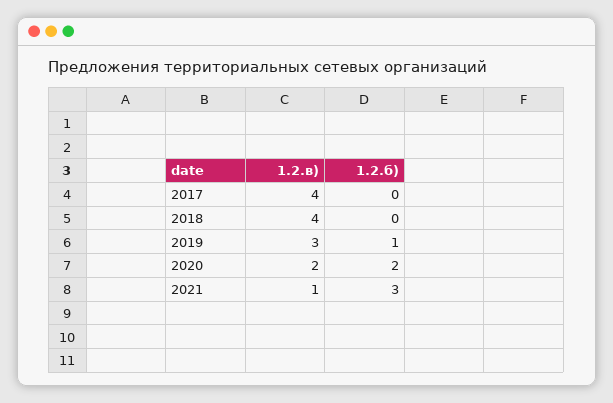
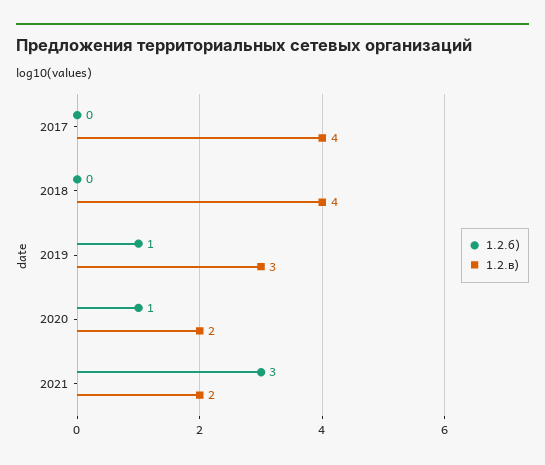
  {
    "1.2.в)": {
      "2017": 4,
      "2018": 4,
      "2019": 3,
      "2020": 2,
-     "2021": 1
+     "2021": 2
    },
    "1.2.б)": {
      "2017": 0,
      "2018": 0,
      "2019": 1,
-     "2020": 2,
+     "2020": 1,
      "2021": 3
    }
  }

